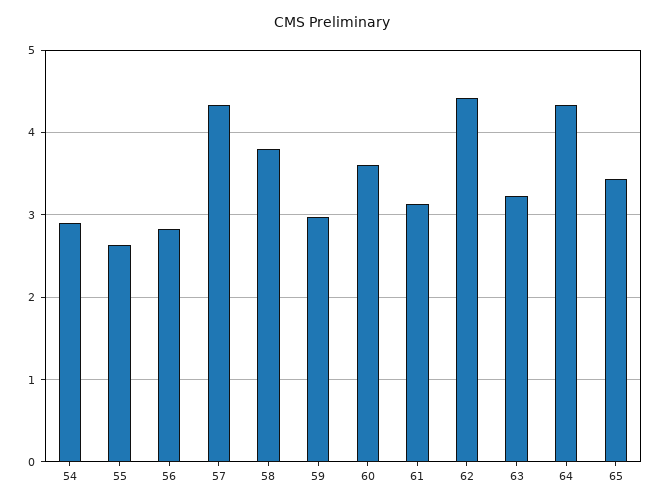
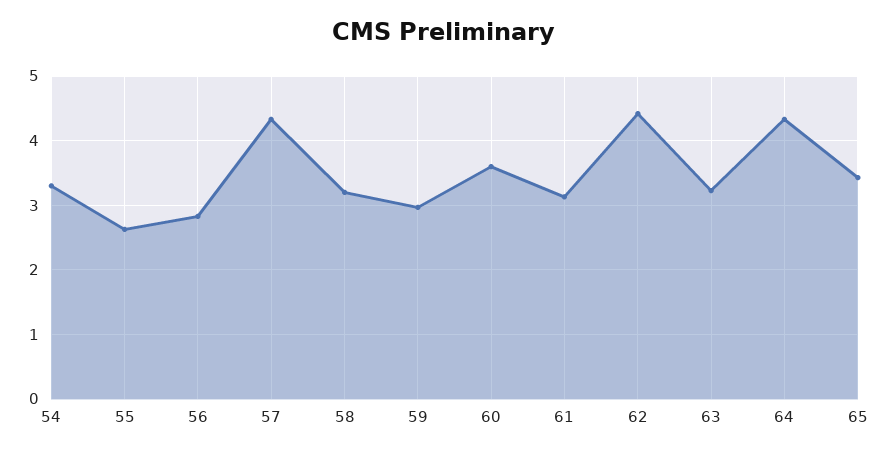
  {
-   "54": 2.9,
+   "54": 3.3,
    "55": 2.6,
    "56": 2.8,
    "57": 4.3,
-   "58": 3.8,
+   "58": 3.2,
    "59": 3,
    "60": 3.6,
    "61": 3.1,
    "62": 4.4,
    "63": 3.2,
    "64": 4.3,
    "65": 3.4
  }

